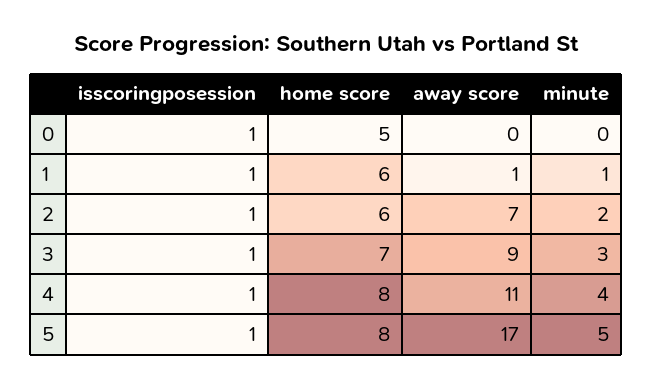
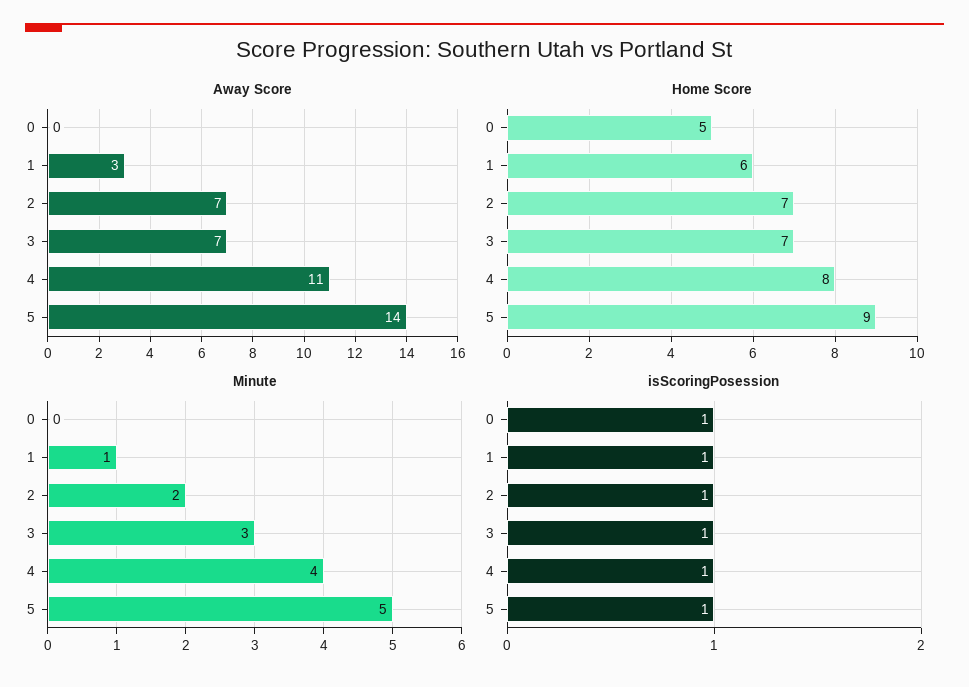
  {
    "isscoringposession": {
      "0": 1,
      "1": 1,
      "2": 1,
      "3": 1,
      "4": 1,
      "5": 1
    },
    "home score": {
      "0": 5,
      "1": 6,
-     "2": 6,
+     "2": 7,
      "3": 7,
      "4": 8,
-     "5": 8
+     "5": 9
    },
    "away score": {
      "0": 0,
-     "1": 1,
+     "1": 3,
      "2": 7,
-     "3": 9,
+     "3": 7,
      "4": 11,
-     "5": 17
+     "5": 14
    },
    "minute": {
      "0": 0,
      "1": 1,
      "2": 2,
      "3": 3,
      "4": 4,
      "5": 5
    }
  }

